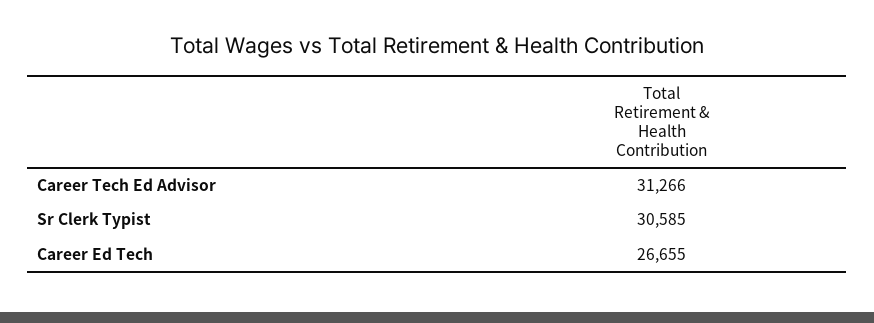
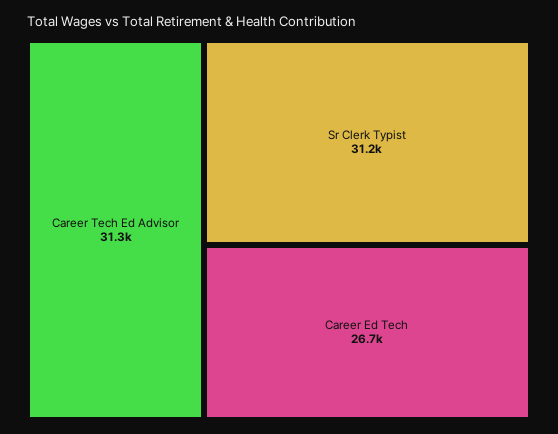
  {
    "Career Tech Ed Advisor": 31266,
-   "Sr Clerk Typist": 30585,
+   "Sr Clerk Typist": 31200,
    "Career Ed Tech": 26655
  }

